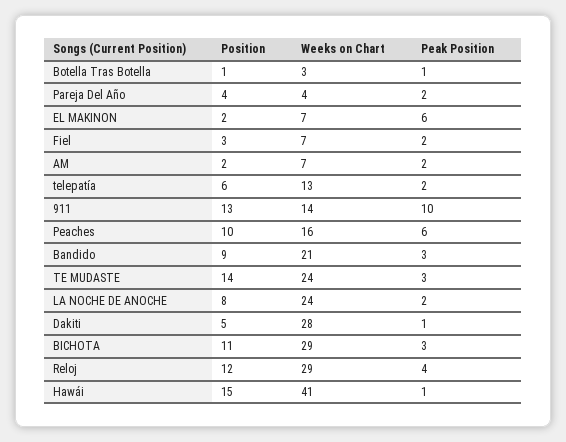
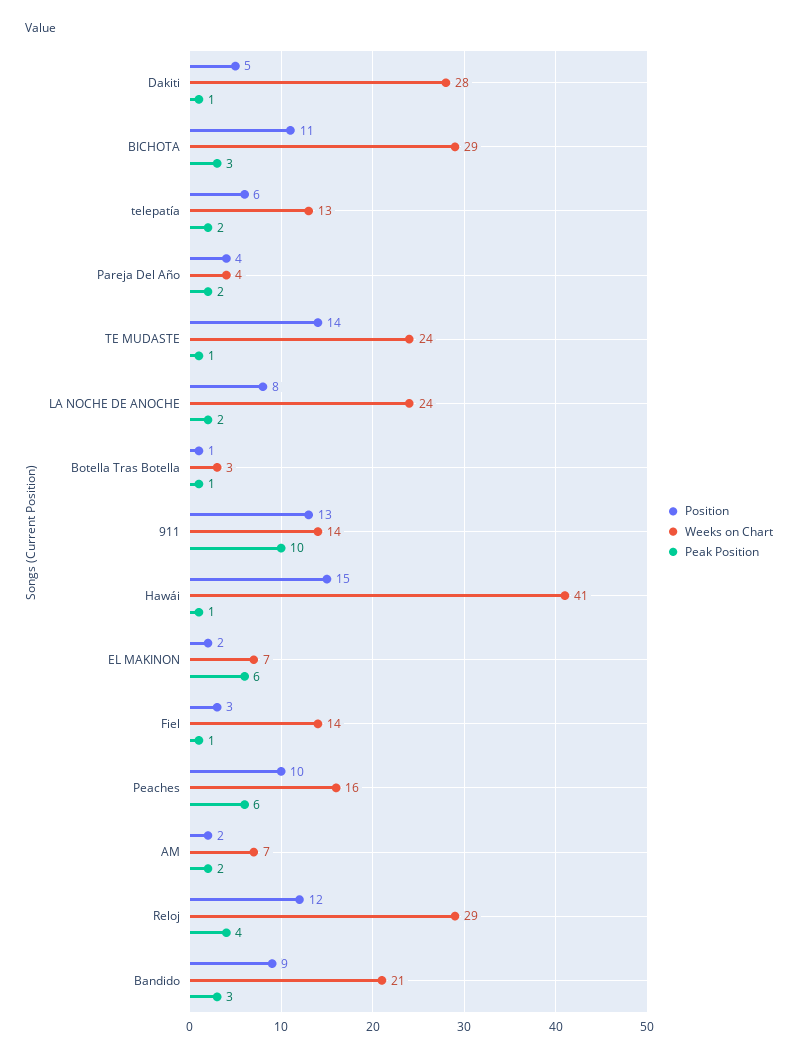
  {
    "Position": {
      "Botella Tras Botella": 1,
      "Pareja Del Año": 4,
      "EL MAKINON": 2,
      "Fiel": 3,
      "AM": 2,
      "telepatía": 6,
      "911": 13,
      "Peaches": 10,
      "Bandido": 9,
      "TE MUDASTE": 14,
      "LA NOCHE DE ANOCHE": 8,
      "Dakiti": 5,
      "BICHOTA": 11,
      "Reloj": 12,
      "Hawái": 15
    },
    "Weeks on Chart": {
      "Botella Tras Botella": 3,
      "Pareja Del Año": 4,
      "EL MAKINON": 7,
-     "Fiel": 7,
+     "Fiel": 14,
      "AM": 7,
      "telepatía": 13,
      "911": 14,
      "Peaches": 16,
      "Bandido": 21,
      "TE MUDASTE": 24,
      "LA NOCHE DE ANOCHE": 24,
      "Dakiti": 28,
      "BICHOTA": 29,
      "Reloj": 29,
      "Hawái": 41
    },
    "Peak Position": {
      "Botella Tras Botella": 1,
      "Pareja Del Año": 2,
      "EL MAKINON": 6,
-     "Fiel": 2,
+     "Fiel": 1,
      "AM": 2,
      "telepatía": 2,
      "911": 10,
      "Peaches": 6,
      "Bandido": 3,
-     "TE MUDASTE": 3,
+     "TE MUDASTE": 1,
      "LA NOCHE DE ANOCHE": 2,
      "Dakiti": 1,
      "BICHOTA": 3,
      "Reloj": 4,
      "Hawái": 1
    }
  }

